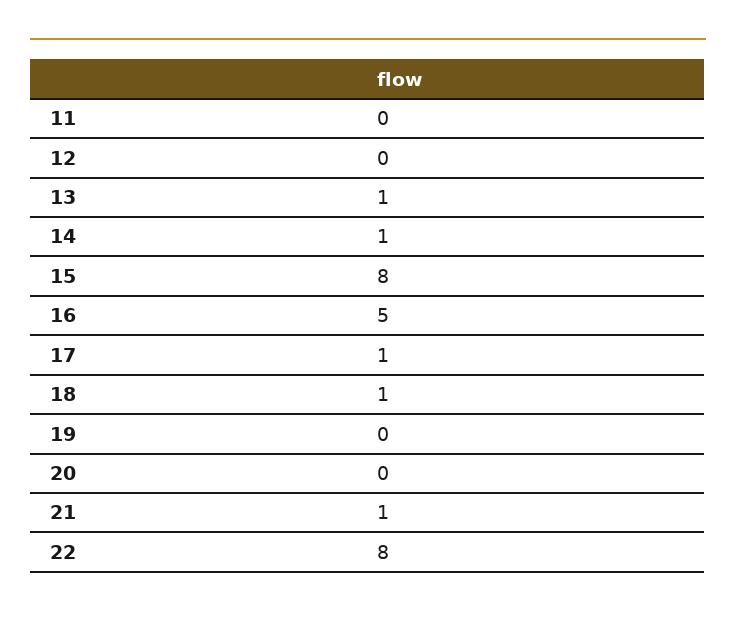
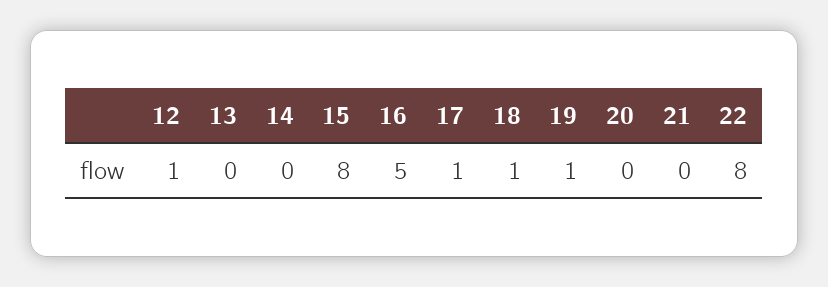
  {
-   "11": 0,
-   "12": 0,
+   "12": 1,
-   "13": 1,
+   "13": 0,
-   "14": 1,
+   "14": 0,
    "15": 8,
    "16": 5,
    "17": 1,
    "18": 1,
-   "19": 0,
+   "19": 1,
    "20": 0,
-   "21": 1,
+   "21": 0,
    "22": 8
  }

